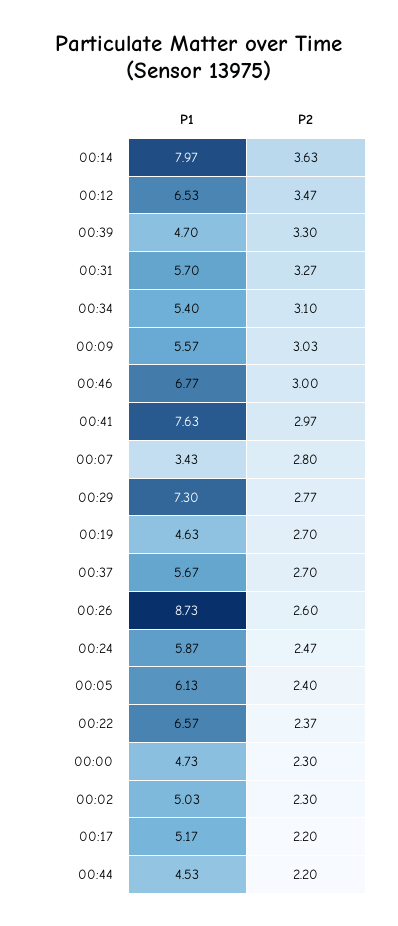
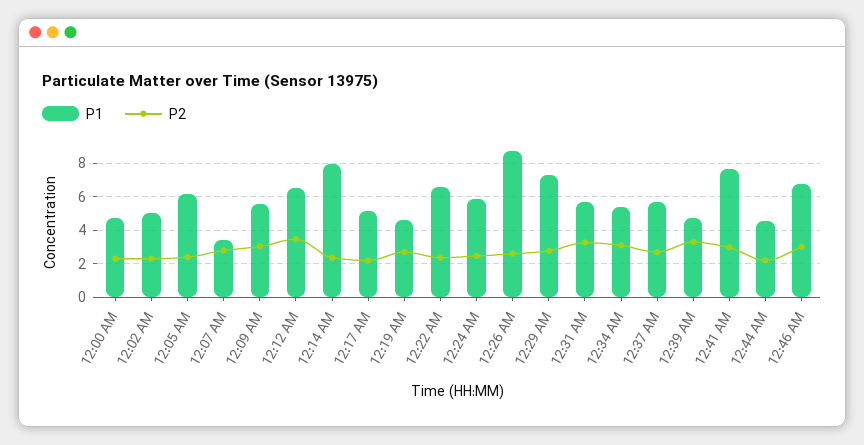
  {
    "P1": {
      "00:14": 7.97,
      "00:12": 6.53,
      "00:39": 4.7,
      "00:31": 5.7,
      "00:34": 5.4,
      "00:09": 5.57,
      "00:46": 6.77,
      "00:41": 7.63,
      "00:07": 3.43,
      "00:29": 7.3,
      "00:19": 4.63,
      "00:37": 5.67,
      "00:26": 8.73,
      "00:24": 5.87,
      "00:05": 6.13,
      "00:22": 6.57,
      "00:00": 4.73,
      "00:02": 5.03,
      "00:17": 5.17,
      "00:44": 4.53
    },
    "P2": {
-     "00:14": 3.63,
+     "00:14": 2.5,
      "00:12": 3.47,
      "00:39": 3.3,
      "00:31": 3.27,
      "00:34": 3.1,
      "00:09": 3.03,
      "00:46": 3,
      "00:41": 2.97,
      "00:07": 2.8,
      "00:29": 2.77,
      "00:19": 2.7,
      "00:37": 2.7,
      "00:26": 2.6,
      "00:24": 2.47,
      "00:05": 2.4,
      "00:22": 2.37,
      "00:00": 2.3,
      "00:02": 2.3,
      "00:17": 2.2,
      "00:44": 2.2
    }
  }

